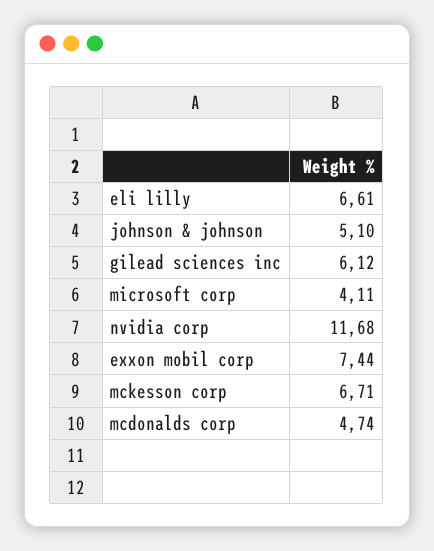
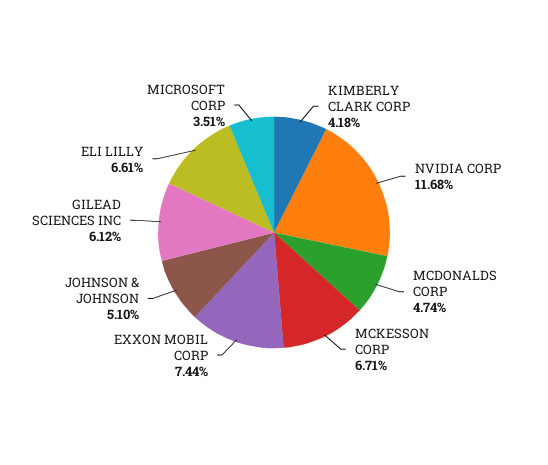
  {
    "eli lilly": 6.61,
    "johnson & johnson": 5.1,
    "gilead sciences inc": 6.12,
-   "microsoft corp": 4.11,
+   "microsoft corp": 3.51,
    "nvidia corp": 11.68,
    "exxon mobil corp": 7.44,
    "mckesson corp": 6.71,
-   "mcdonalds corp": 4.74
+   "mcdonalds corp": 4.74,
+   "KIMBERLY CLARK CORP": 4.18
  }

